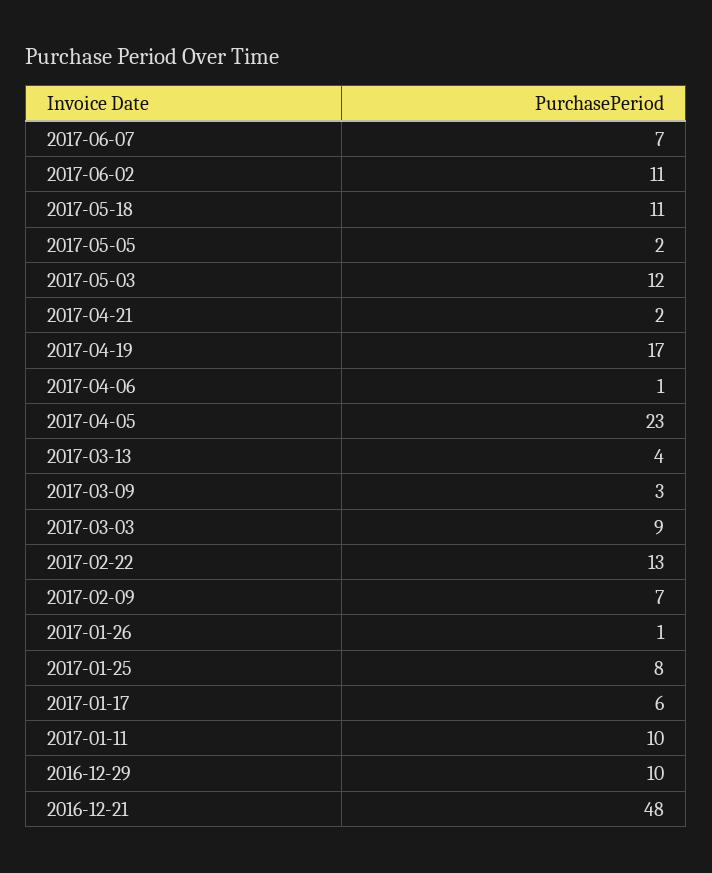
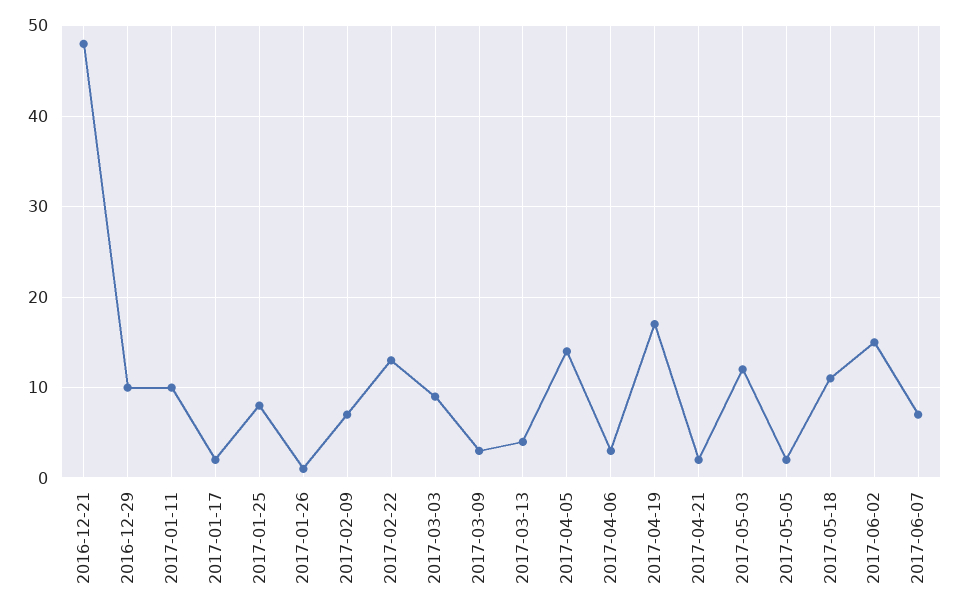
  {
    "2017-06-07": 7,
-   "2017-06-02": 11,
+   "2017-06-02": 15,
    "2017-05-18": 11,
    "2017-05-05": 2,
    "2017-05-03": 12,
    "2017-04-21": 2,
    "2017-04-19": 17,
-   "2017-04-06": 1,
+   "2017-04-06": 3,
-   "2017-04-05": 23,
+   "2017-04-05": 14,
    "2017-03-13": 4,
    "2017-03-09": 3,
    "2017-03-03": 9,
    "2017-02-22": 13,
    "2017-02-09": 7,
    "2017-01-26": 1,
    "2017-01-25": 8,
-   "2017-01-17": 6,
+   "2017-01-17": 2,
    "2017-01-11": 10,
    "2016-12-29": 10,
    "2016-12-21": 48
  }

